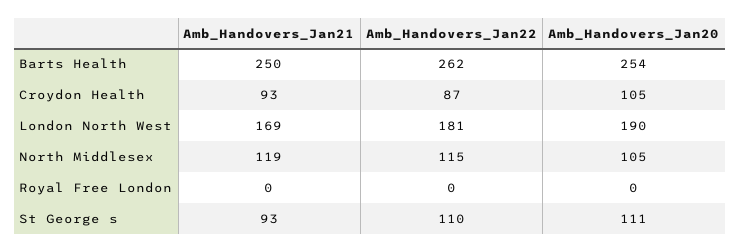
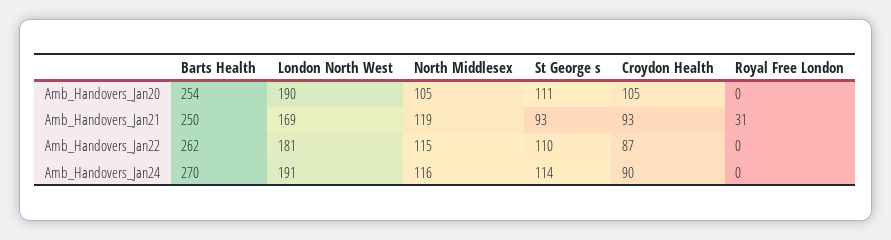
  {
    "Amb_Handovers_Jan21": {
      "Barts Health": 250,
      "Croydon Health": 93,
      "London North West": 169,
      "North Middlesex": 119,
-     "Royal Free London": 0,
+     "Royal Free London": 31,
      "St George s": 93
    },
    "Amb_Handovers_Jan22": {
      "Barts Health": 262,
      "Croydon Health": 87,
      "London North West": 181,
      "North Middlesex": 115,
      "Royal Free London": 0,
      "St George s": 110
    },
    "Amb_Handovers_Jan20": {
      "Barts Health": 254,
      "Croydon Health": 105,
      "London North West": 190,
      "North Middlesex": 105,
      "Royal Free London": 0,
      "St George s": 111
-   }
+   },
+   "Amb_Handovers_Jan24": {
+     "Barts Health": 270,
+     "London North West": 191,
+     "North Middlesex": 116,
+     "St George s": 114,
+     "Croydon Health": 90,
+     "Royal Free London": 0
+   }
  }

